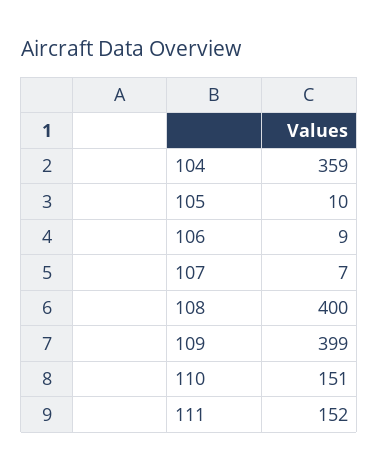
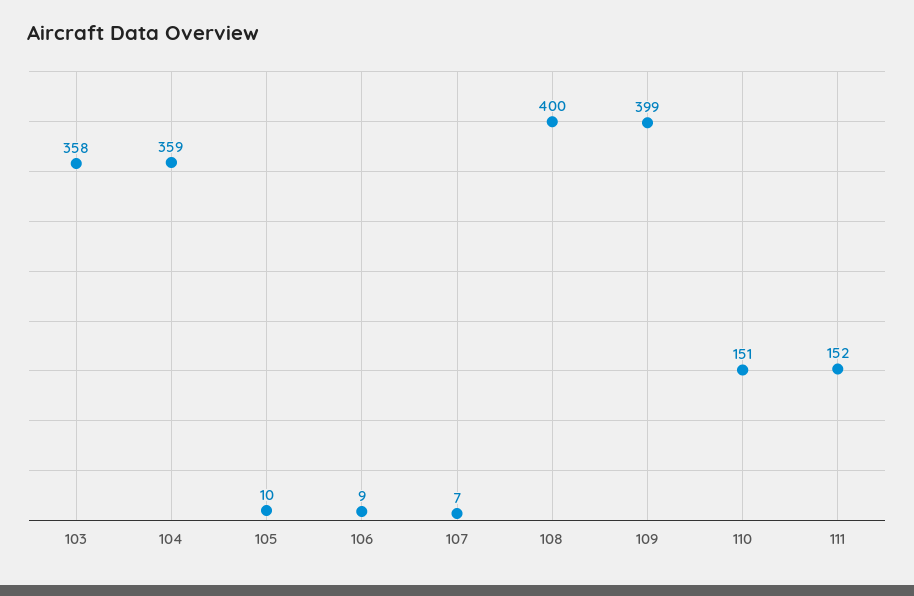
  {
    "104": 359,
    "105": 10,
    "106": 9,
    "107": 7,
    "108": 400,
    "109": 399,
    "110": 151,
-   "111": 152
+   "111": 152,
+   "103": 358
  }

